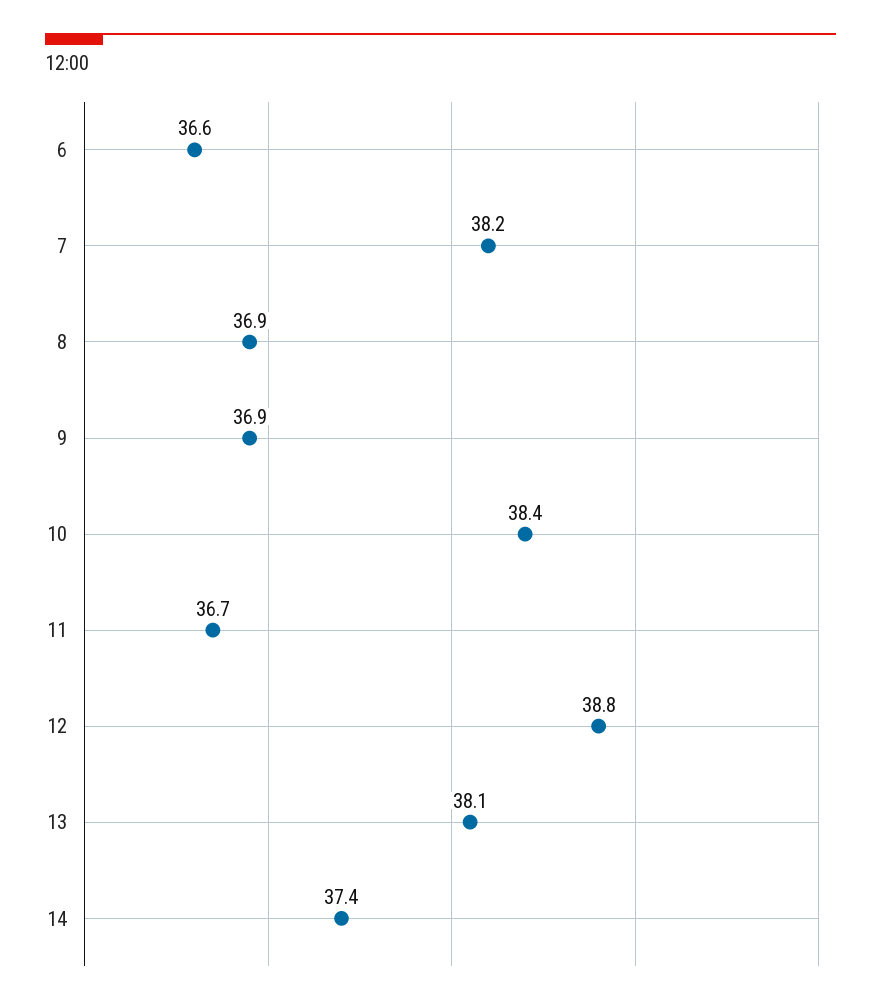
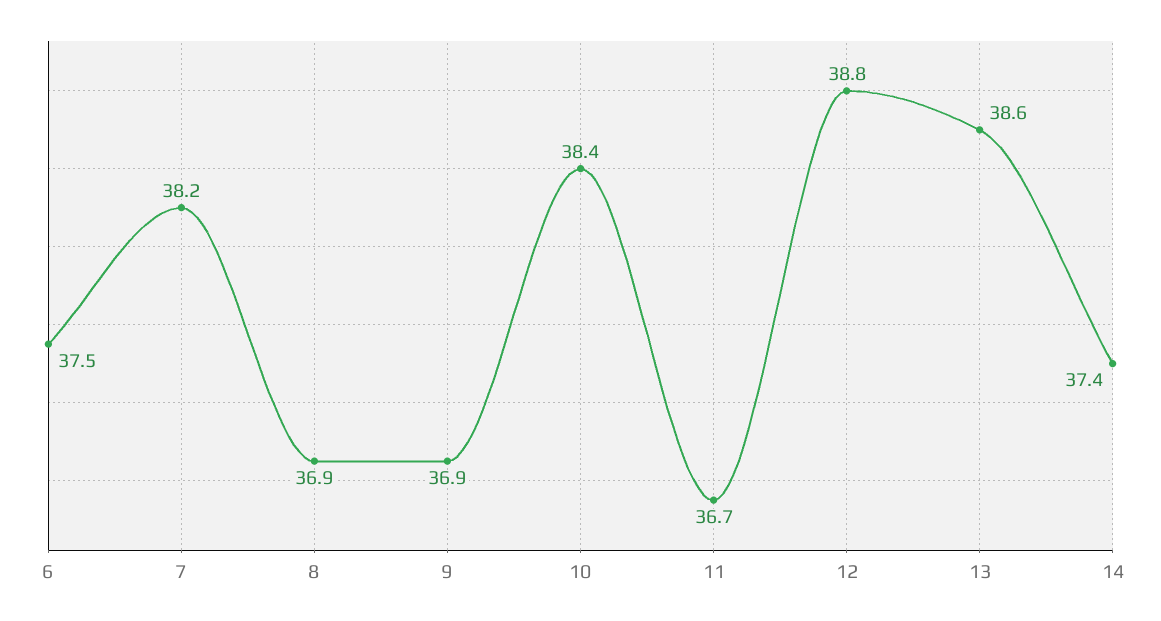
  {
-   "6": 36.6,
+   "6": 37.5,
    "7": 38.2,
    "8": 36.9,
    "9": 36.9,
    "10": 38.4,
    "11": 36.7,
    "12": 38.8,
-   "13": 38.1,
+   "13": 38.6,
    "14": 37.4
  }

